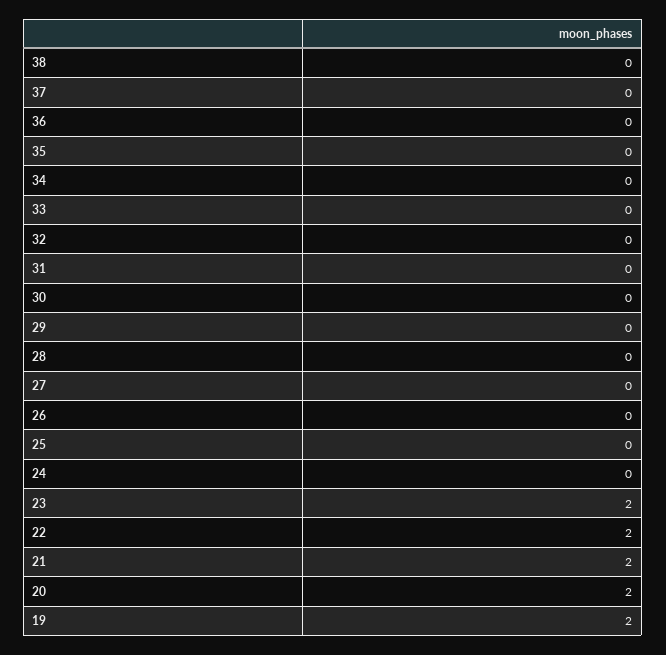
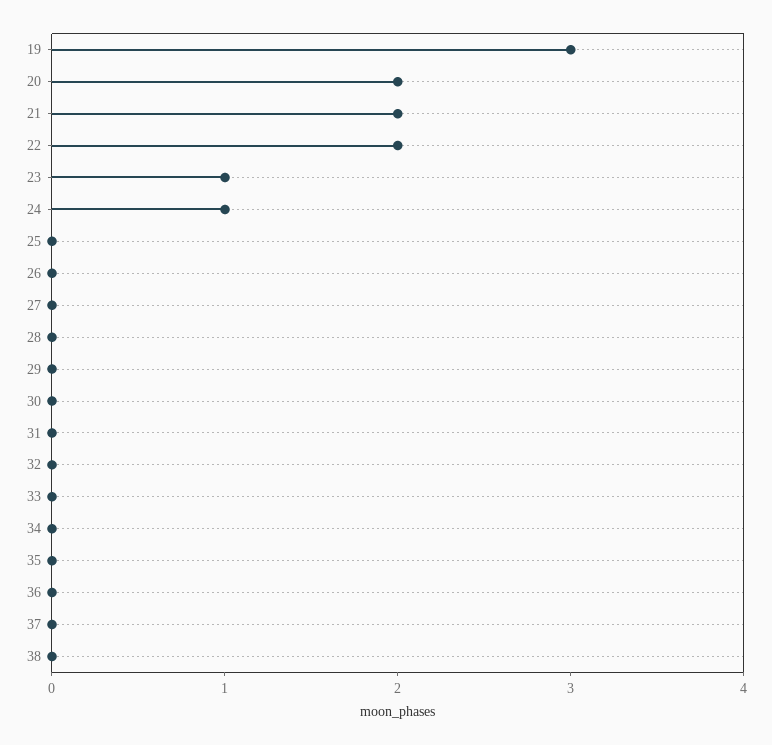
  {
    "38": 0,
    "37": 0,
    "36": 0,
    "35": 0,
    "34": 0,
    "33": 0,
    "32": 0,
    "31": 0,
    "30": 0,
    "29": 0,
    "28": 0,
    "27": 0,
    "26": 0,
    "25": 0,
-   "24": 0,
+   "24": 1,
-   "23": 2,
+   "23": 1,
    "22": 2,
    "21": 2,
    "20": 2,
-   "19": 2
+   "19": 3
  }

